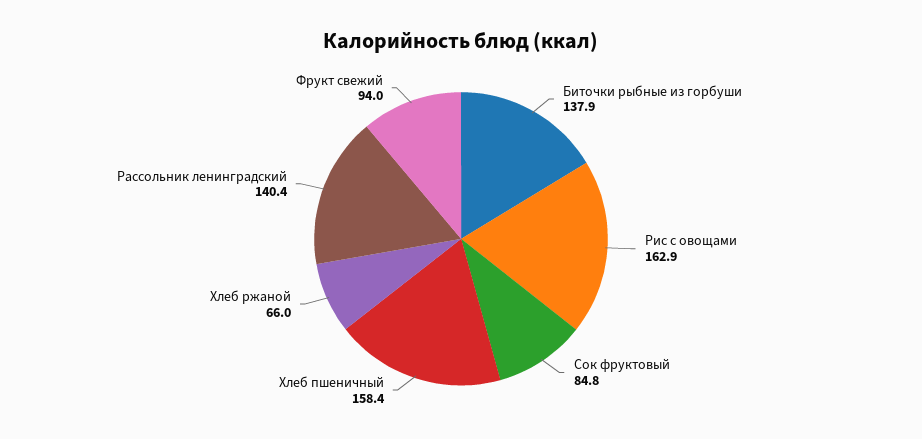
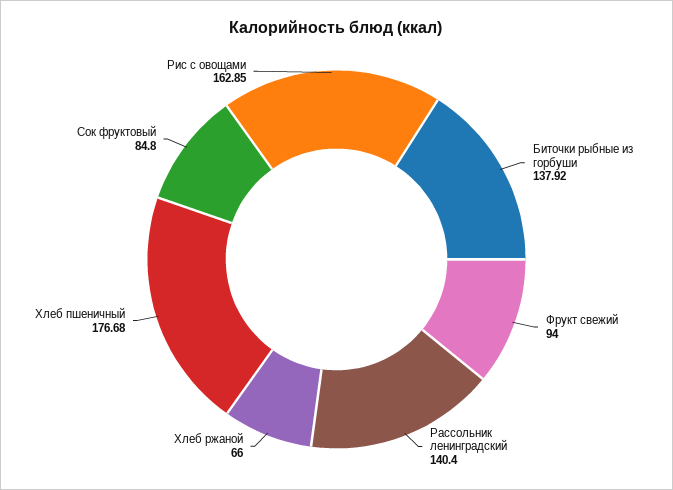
  {
    "Биточки рыбные из горбуши": 137.92,
    "Рис с овощами": 162.85,
    "Сок фруктовый": 84.8,
-   "Хлеб пшеничный": 158.4,
+   "Хлеб пшеничный": 176.68,
    "Хлеб ржаной": 66,
    "Рассольник ленинградский": 140.4,
    "Фрукт свежий": 94
  }

